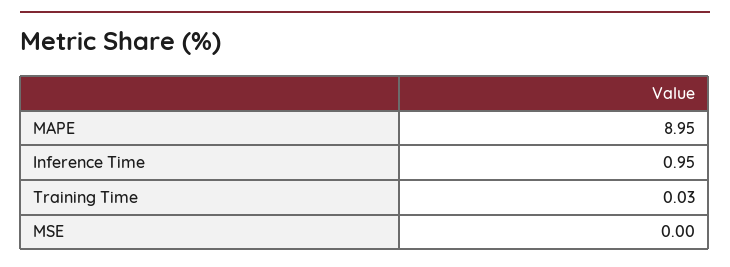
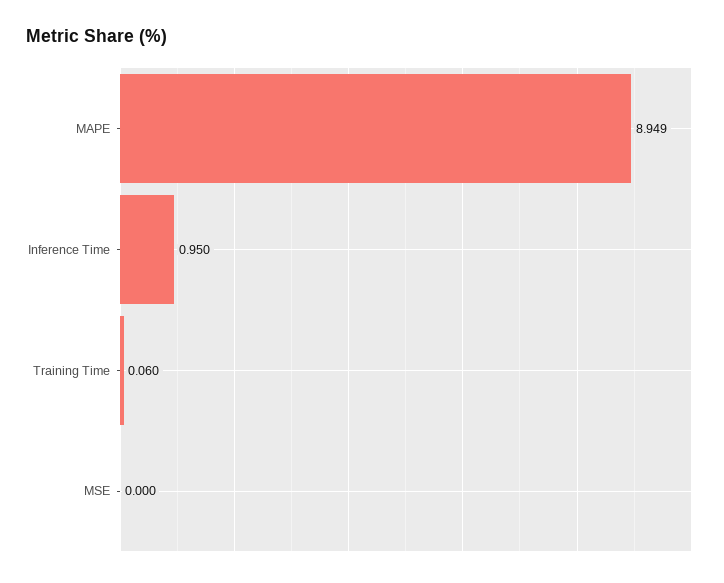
  {
    "MAPE": 8.949,
    "Inference Time": 0.95,
-   "Training Time": 0.03,
+   "Training Time": 0.06,
    "MSE": 0
  }

